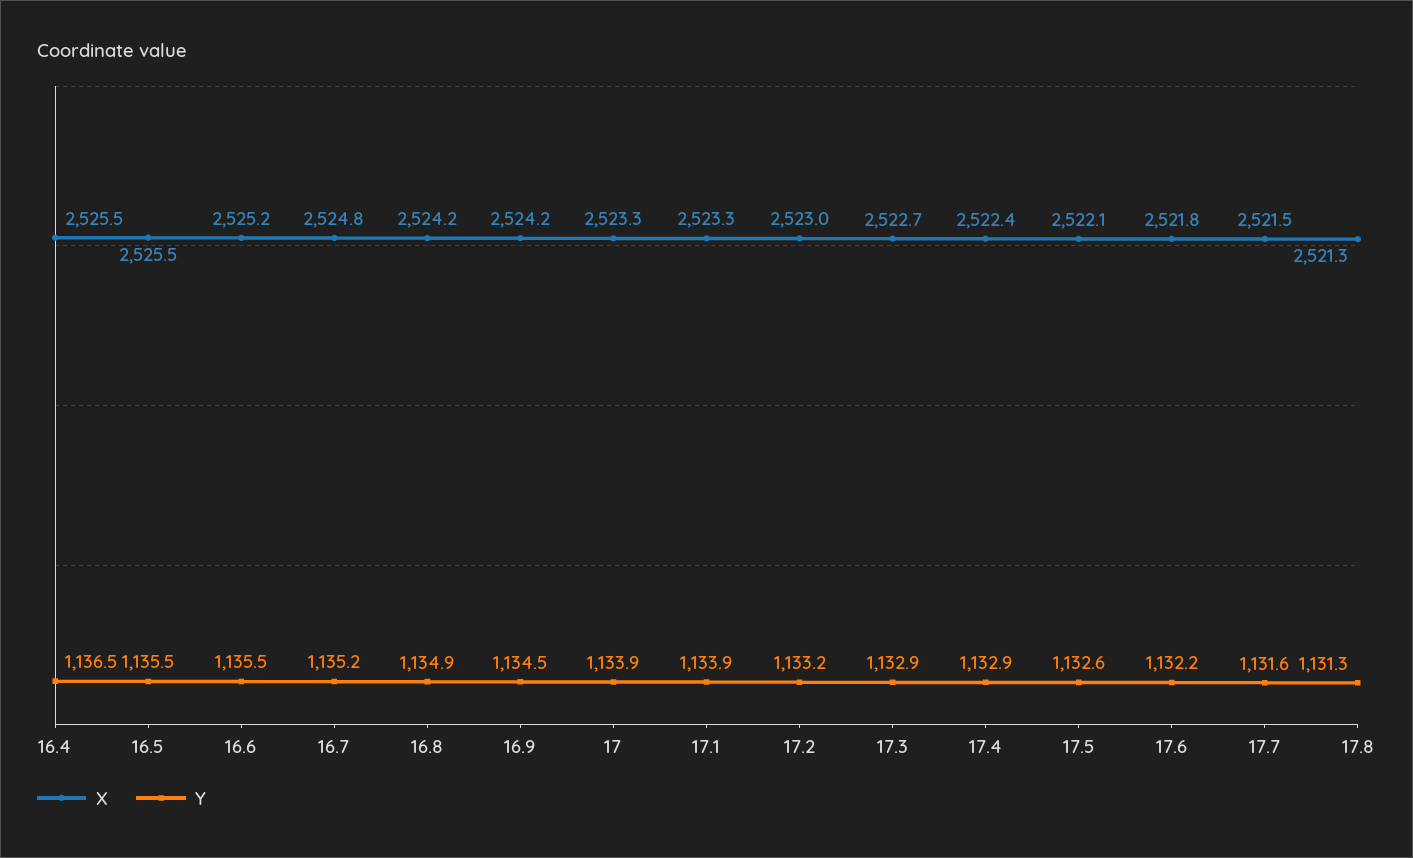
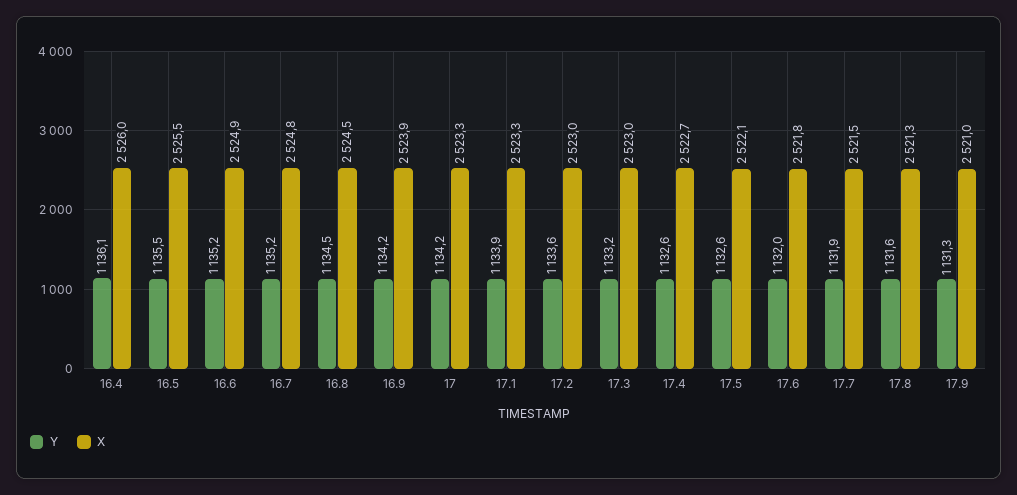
  {
    "X": {
-     "16.4": 2525.5,
+     "16.4": 2526,
      "16.5": 2525.5,
-     "16.6": 2525.2,
+     "16.6": 2524.9,
      "16.7": 2524.8,
-     "16.8": 2524.2,
+     "16.8": 2524.5,
-     "16.9": 2524.2,
+     "16.9": 2523.9,
      "17": 2523.3,
      "17.1": 2523.3,
      "17.2": 2523,
-     "17.3": 2522.7,
+     "17.3": 2523,
-     "17.4": 2522.4,
+     "17.4": 2522.7,
      "17.5": 2522.1,
      "17.6": 2521.8,
      "17.7": 2521.5,
-     "17.8": 2521.3
+     "17.8": 2521.3,
+     "17.9": 2521
    },
    "Y": {
-     "16.4": 1136.5,
+     "16.4": 1136.1,
      "16.5": 1135.5,
-     "16.6": 1135.5,
+     "16.6": 1135.2,
      "16.7": 1135.2,
-     "16.8": 1134.9,
+     "16.8": 1134.5,
-     "16.9": 1134.5,
+     "16.9": 1134.2,
-     "17": 1133.9,
+     "17": 1134.2,
      "17.1": 1133.9,
-     "17.2": 1133.2,
+     "17.2": 1133.6,
-     "17.3": 1132.9,
+     "17.3": 1133.2,
-     "17.4": 1132.9,
+     "17.4": 1132.6,
      "17.5": 1132.6,
-     "17.6": 1132.2,
+     "17.6": 1132,
-     "17.7": 1131.6,
+     "17.7": 1131.9,
-     "17.8": 1131.3
+     "17.8": 1131.6,
+     "17.9": 1131.3
    }
  }

